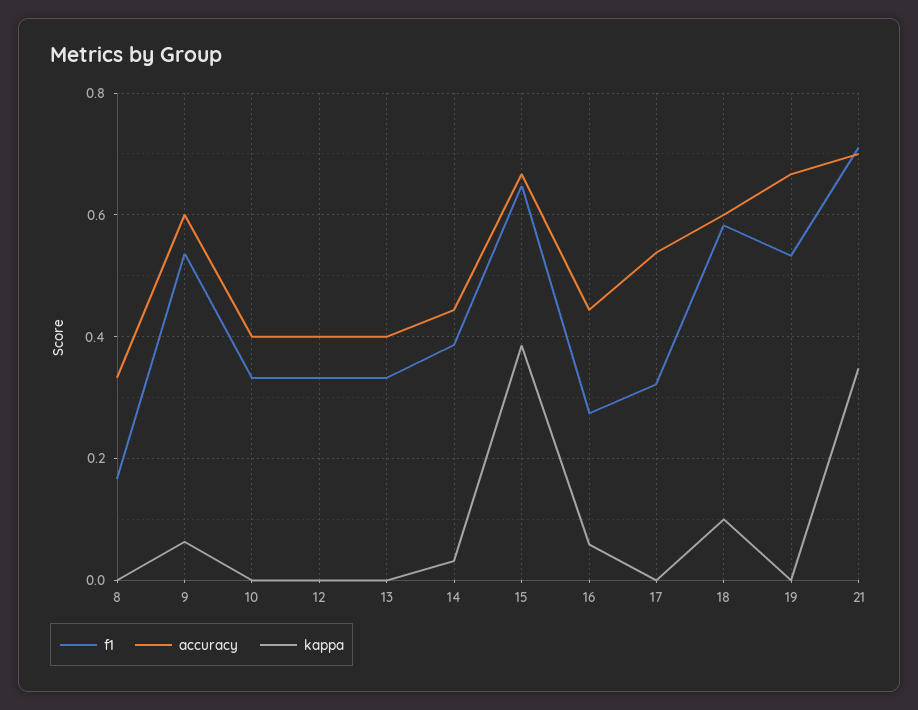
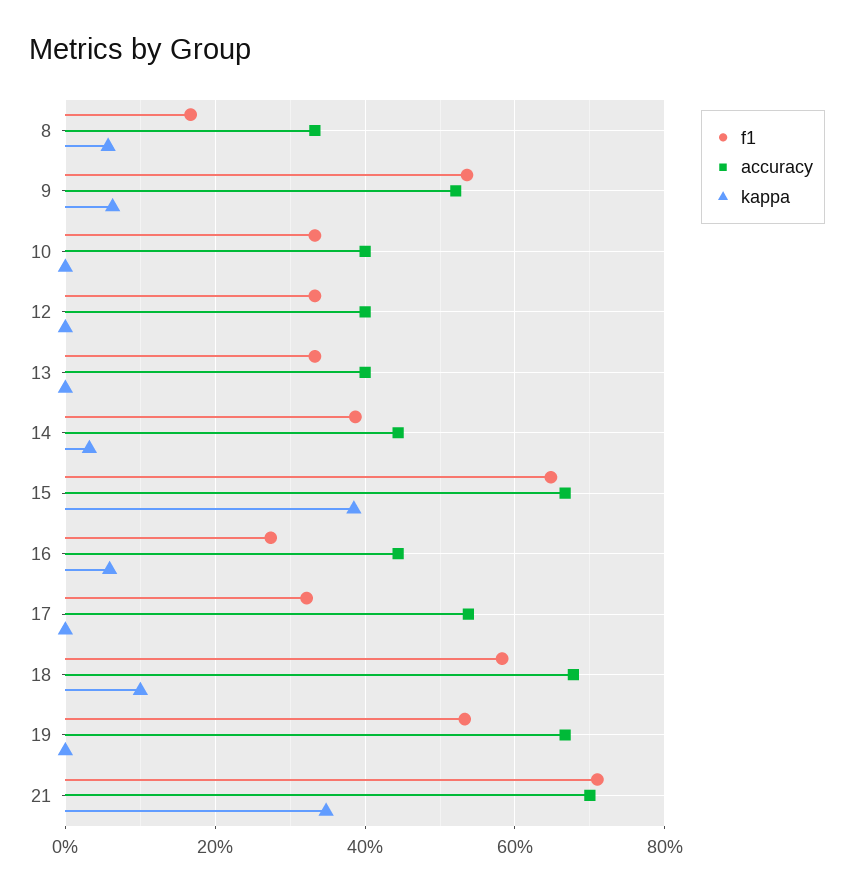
  {
    "f1": {
      "8": 0.16,
      "9": 0.54,
      "10": 0.34,
      "12": 0.34,
      "13": 0.34,
      "14": 0.38,
      "15": 0.64,
      "16": 0.28,
      "17": 0.32,
      "18": 0.58,
      "19": 0.54,
      "21": 0.72
    },
    "accuracy": {
      "8": 0.34,
-     "9": 0.6,
+     "9": 0.52,
      "10": 0.4,
      "12": 0.4,
      "13": 0.4,
      "14": 0.44,
      "15": 0.66,
      "16": 0.44,
      "17": 0.54,
-     "18": 0.6,
+     "18": 0.68,
      "19": 0.66,
      "21": 0.7
    },
    "kappa": {
-     "8": 0,
+     "8": 0.06,
      "9": 0.06,
      "10": 0,
      "12": 0,
      "13": 0,
      "14": 0.04,
      "15": 0.38,
      "16": 0.06,
      "17": 0,
      "18": 0.1,
      "19": 0,
      "21": 0.34
    }
  }

